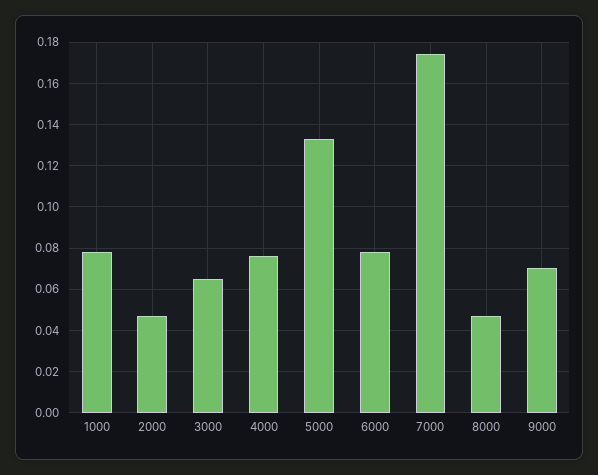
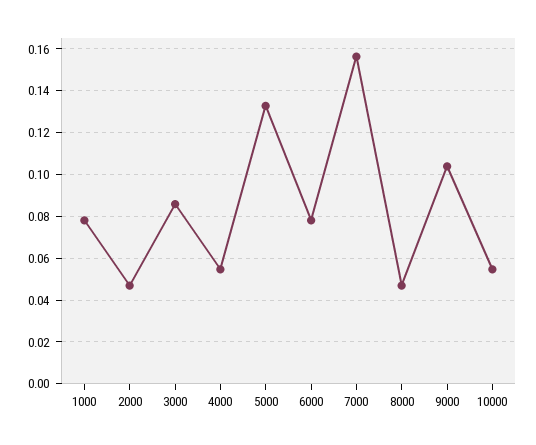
  {
    "1000": 0.08,
    "2000": 0.045,
-   "3000": 0.065,
+   "3000": 0.085,
-   "4000": 0.075,
+   "4000": 0.055,
    "5000": 0.135,
    "6000": 0.08,
-   "7000": 0.175,
+   "7000": 0.155,
    "8000": 0.045,
-   "9000": 0.07
+   "9000": 0.105,
+   "10000": 0.055
  }

